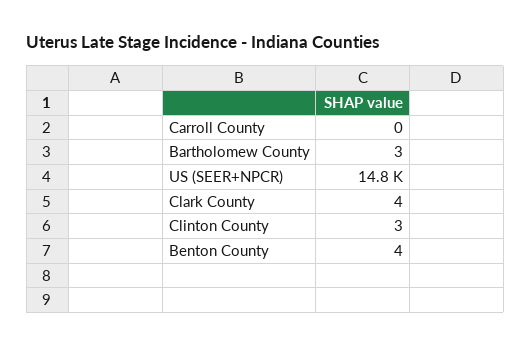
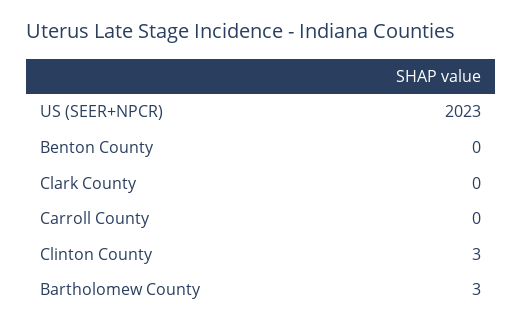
  {
    "Carroll County": 0,
    "Bartholomew County": 3,
-   "US (SEER+NPCR)": 14800,
+   "US (SEER+NPCR)": 2023,
-   "Clark County": 4,
+   "Clark County": 0,
    "Clinton County": 3,
-   "Benton County": 4
+   "Benton County": 0
  }

